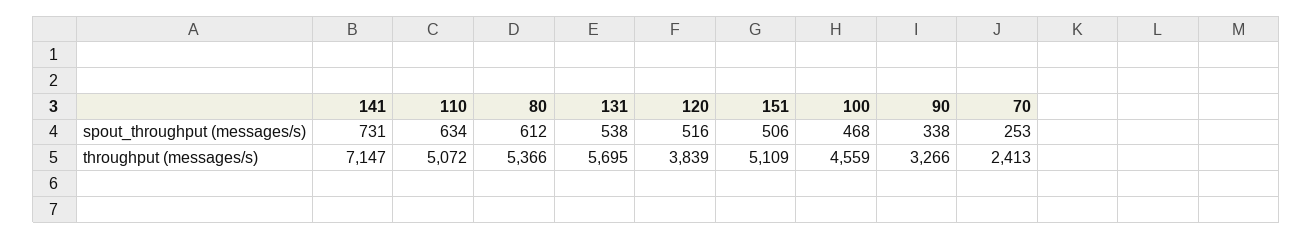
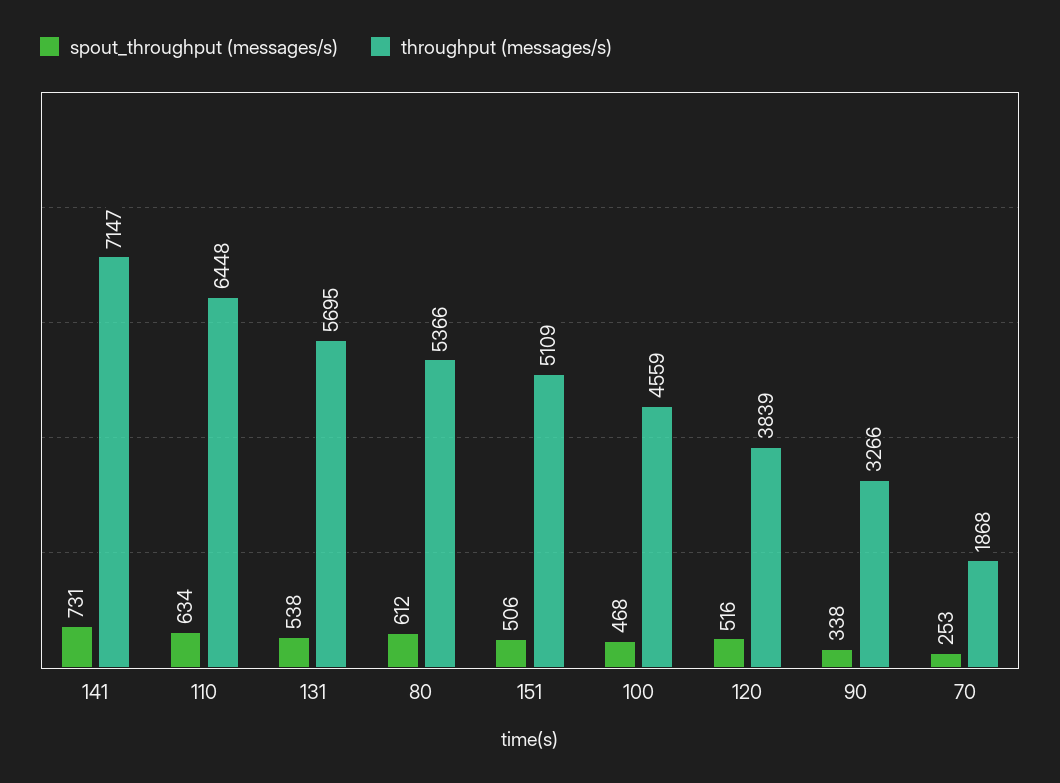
  {
    "spout_throughput (messages/s)": {
      "141": 731,
      "110": 634,
      "80": 612,
      "131": 538,
      "120": 516,
      "151": 506,
      "100": 468,
      "90": 338,
      "70": 253
    },
    "throughput (messages/s)": {
      "141": 7147,
-     "110": 5072,
+     "110": 6448,
      "80": 5366,
      "131": 5695,
      "120": 3839,
      "151": 5109,
      "100": 4559,
      "90": 3266,
-     "70": 2413
+     "70": 1868
    }
  }

